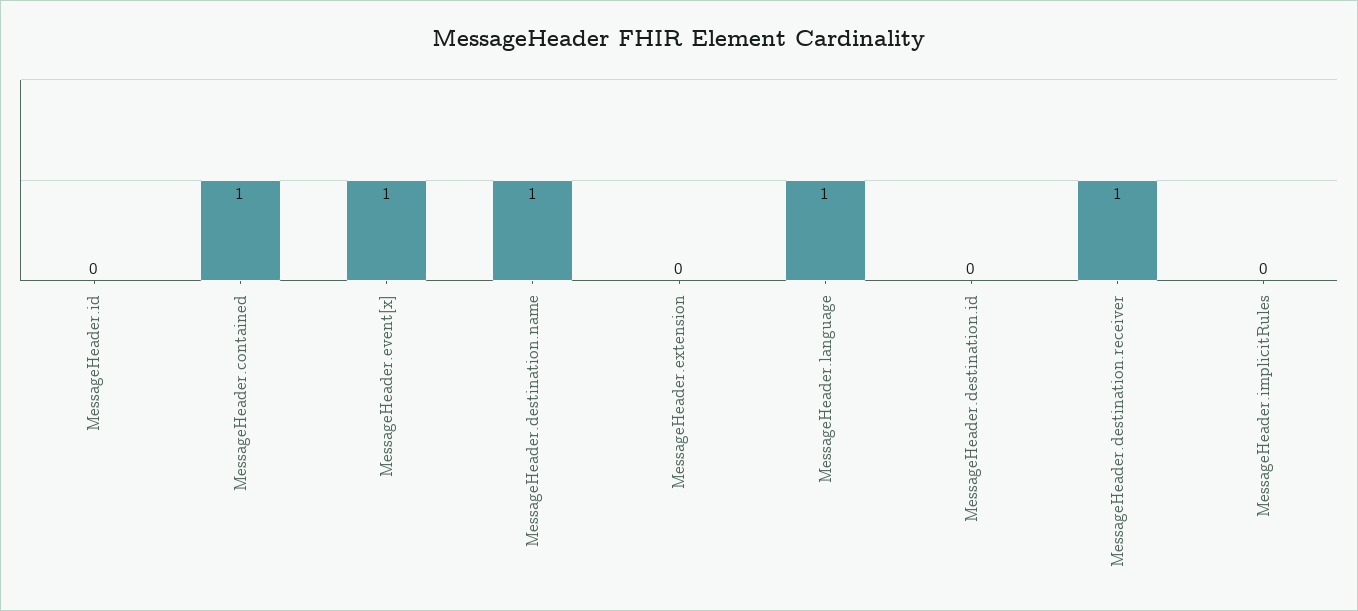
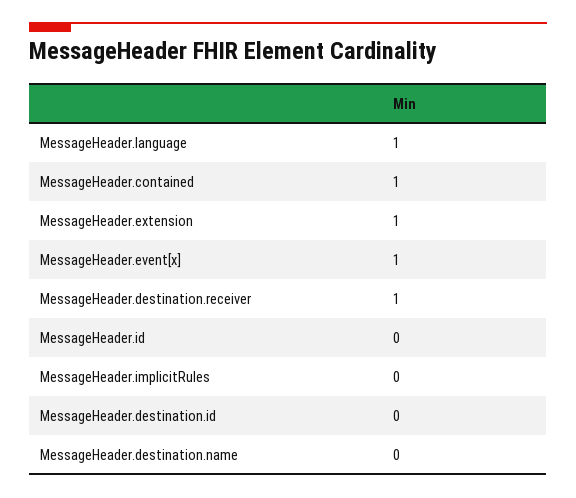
  {
    "MessageHeader.id": 0,
    "MessageHeader.contained": 1,
    "MessageHeader.event[x]": 1,
-   "MessageHeader.destination.name": 1,
+   "MessageHeader.destination.name": 0,
-   "MessageHeader.extension": 0,
+   "MessageHeader.extension": 1,
    "MessageHeader.language": 1,
    "MessageHeader.destination.id": 0,
    "MessageHeader.destination.receiver": 1,
    "MessageHeader.implicitRules": 0
  }

